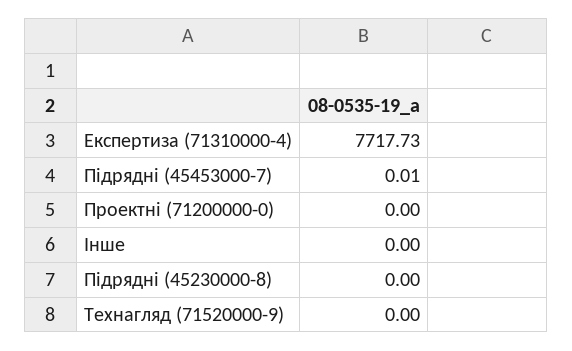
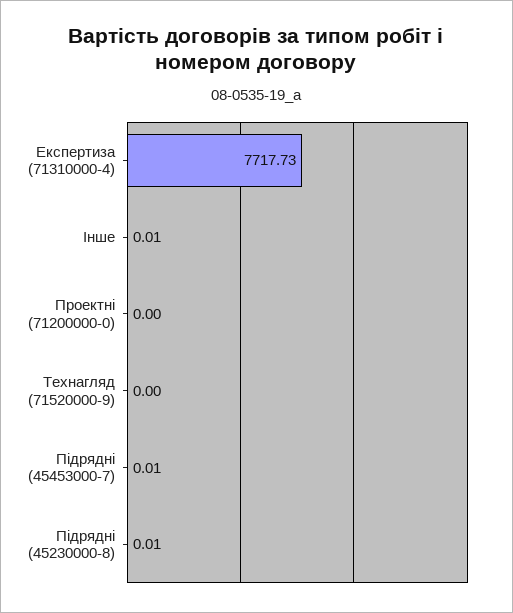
  {
    "Експертиза (71310000-4)": 7717.73,
    "Підрядні (45453000-7)": 0.01,
    "Проектні (71200000-0)": 0,
-   "Інше": 0,
+   "Інше": 0.01,
-   "Підрядні (45230000-8)": 0,
+   "Підрядні (45230000-8)": 0.01,
    "Технагляд (71520000-9)": 0
  }

